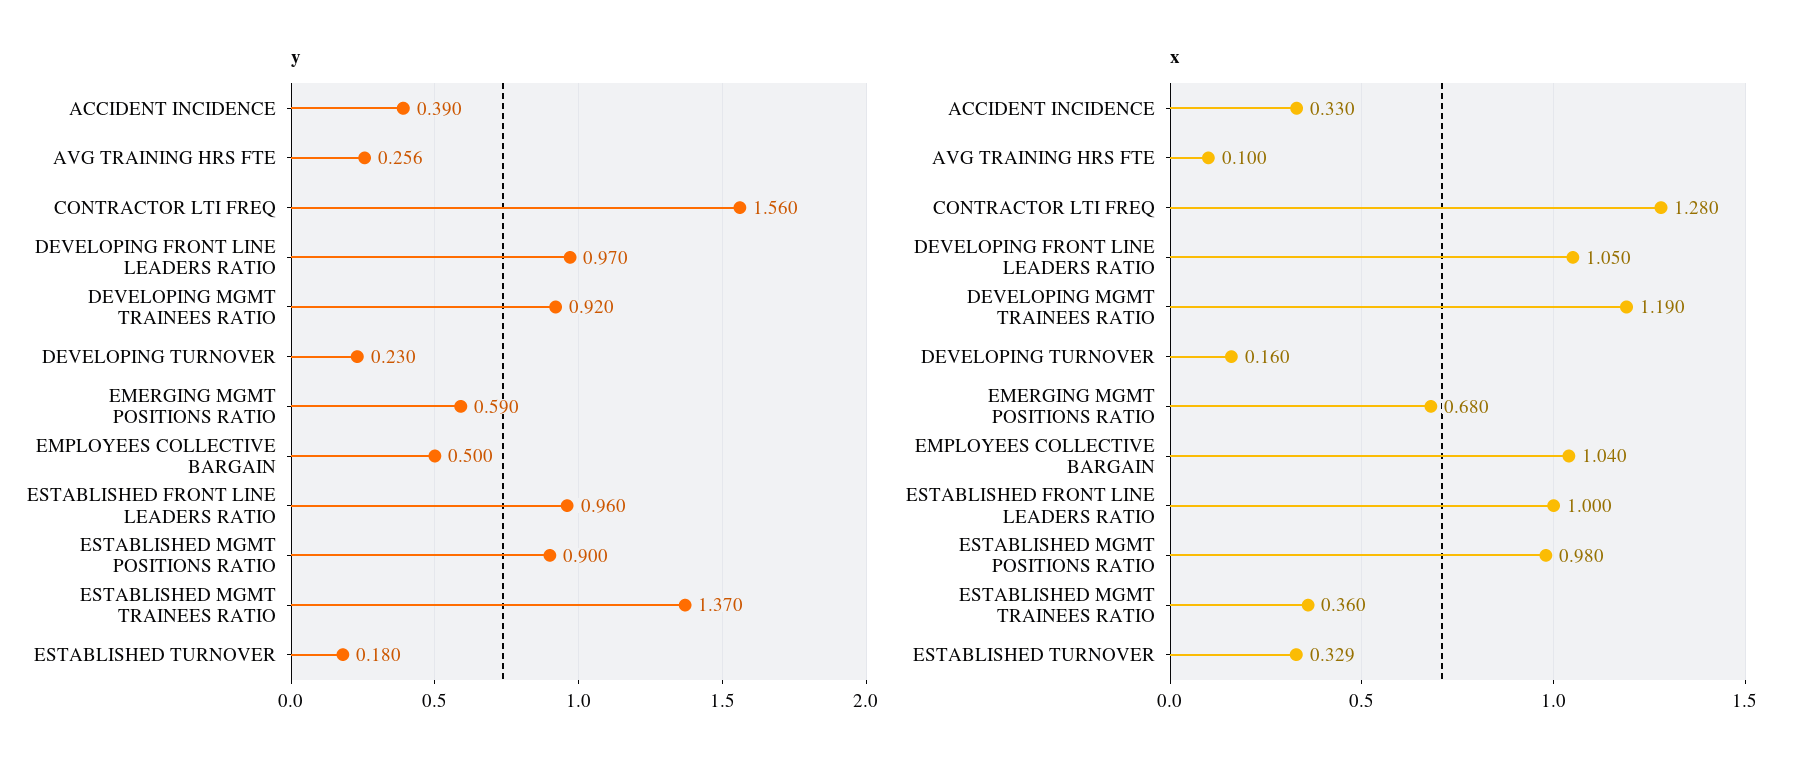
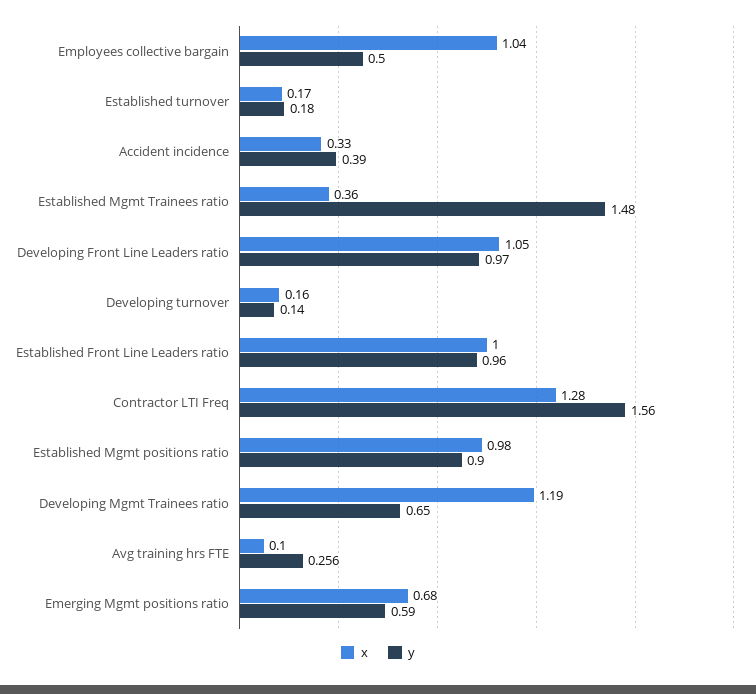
  {
    "y": {
      "ACCIDENT INCIDENCE": 0.39,
      "AVG TRAINING HRS FTE": 0.256,
      "CONTRACTOR LTI FREQ": 1.56,
      "DEVELOPING FRONT LINE LEADERS RATIO": 0.97,
-     "DEVELOPING MGMT TRAINEES RATIO": 0.92,
+     "DEVELOPING MGMT TRAINEES RATIO": 0.65,
-     "DEVELOPING TURNOVER": 0.23,
+     "DEVELOPING TURNOVER": 0.14,
      "EMERGING MGMT POSITIONS RATIO": 0.59,
      "EMPLOYEES COLLECTIVE BARGAIN": 0.5,
      "ESTABLISHED FRONT LINE LEADERS RATIO": 0.96,
      "ESTABLISHED MGMT POSITIONS RATIO": 0.9,
-     "ESTABLISHED MGMT TRAINEES RATIO": 1.37,
+     "ESTABLISHED MGMT TRAINEES RATIO": 1.48,
      "ESTABLISHED TURNOVER": 0.18
    },
    "x": {
      "ACCIDENT INCIDENCE": 0.33,
      "AVG TRAINING HRS FTE": 0.1,
      "CONTRACTOR LTI FREQ": 1.28,
      "DEVELOPING FRONT LINE LEADERS RATIO": 1.05,
      "DEVELOPING MGMT TRAINEES RATIO": 1.19,
      "DEVELOPING TURNOVER": 0.16,
      "EMERGING MGMT POSITIONS RATIO": 0.68,
      "EMPLOYEES COLLECTIVE BARGAIN": 1.04,
      "ESTABLISHED FRONT LINE LEADERS RATIO": 1,
      "ESTABLISHED MGMT POSITIONS RATIO": 0.98,
      "ESTABLISHED MGMT TRAINEES RATIO": 0.36,
-     "ESTABLISHED TURNOVER": 0.329
+     "ESTABLISHED TURNOVER": 0.17
    }
  }

